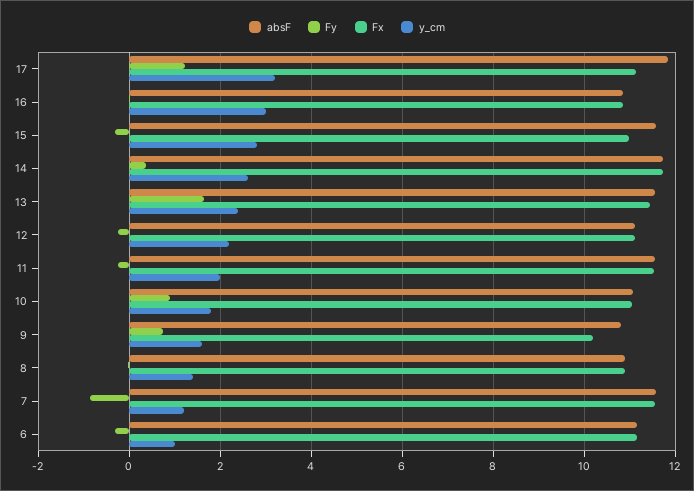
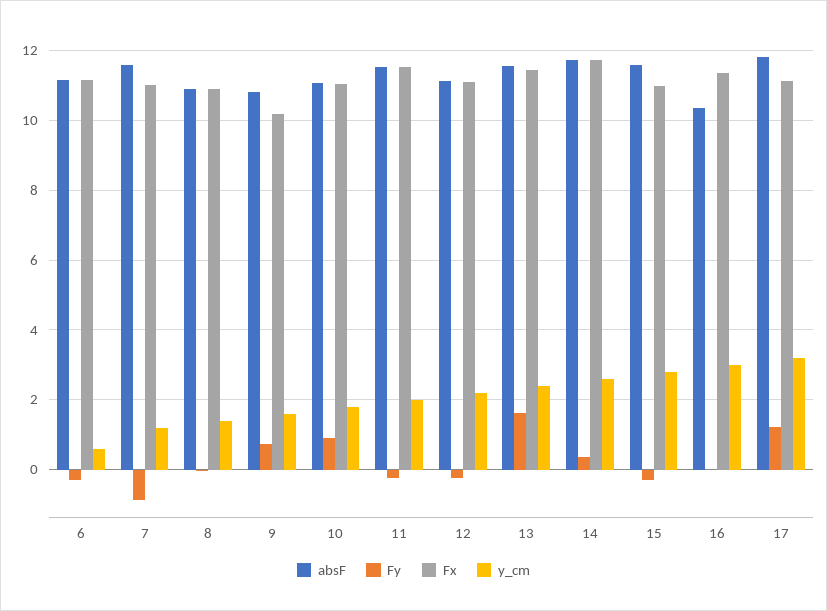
  {
    "absF": {
      "17": 11.8,
-     "16": 10.8,
+     "16": 10.4,
      "15": 11.6,
      "14": 11.8,
      "13": 11.6,
      "12": 11.2,
      "11": 11.6,
      "10": 11,
      "9": 10.8,
      "8": 11,
      "7": 11.6,
      "6": 11.2
    },
    "Fy": {
      "17": 1.2,
      "16": 0,
      "15": -0.4,
      "14": 0.4,
      "13": 1.6,
      "12": -0.2,
      "11": -0.2,
      "10": 1,
      "9": 0.8,
      "8": 0,
      "7": -0.8,
      "6": -0.4
    },
    "Fx": {
      "17": 11.2,
-     "16": 10.8,
+     "16": 11.4,
      "15": 11,
      "14": 11.8,
      "13": 11.4,
      "12": 11.2,
      "11": 11.6,
      "10": 11,
      "9": 10.2,
      "8": 11,
-     "7": 11.6,
+     "7": 11,
      "6": 11.2
    },
    "y_cm": {
      "17": 3.2,
      "16": 3,
      "15": 2.8,
      "14": 2.6,
      "13": 2.4,
      "12": 2.2,
      "11": 2,
      "10": 1.8,
      "9": 1.6,
      "8": 1.4,
      "7": 1.2,
-     "6": 1
+     "6": 0.6
    }
  }

